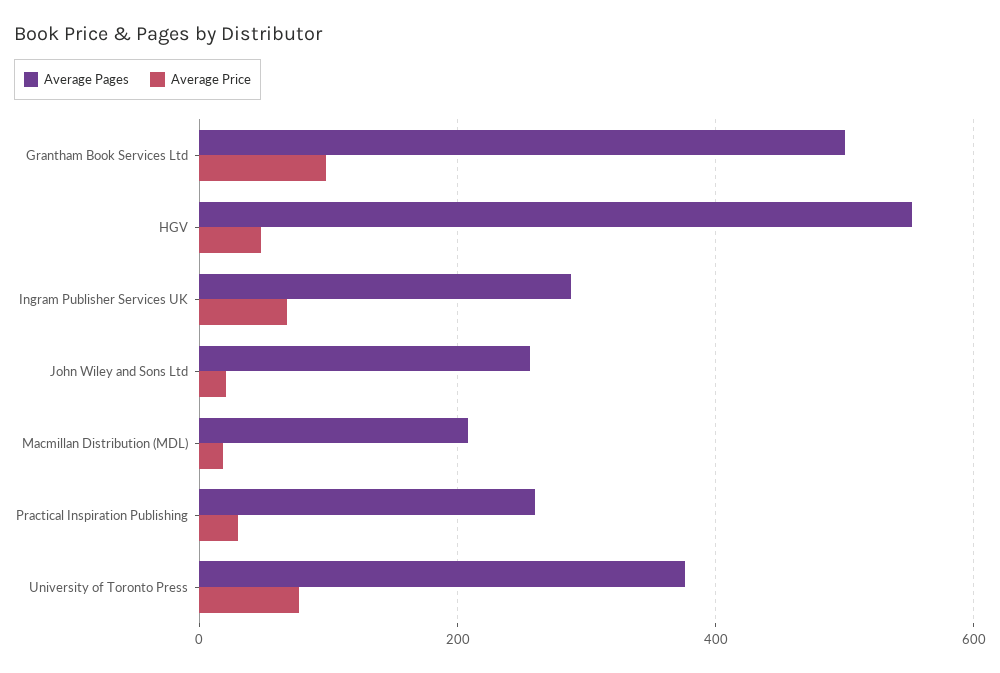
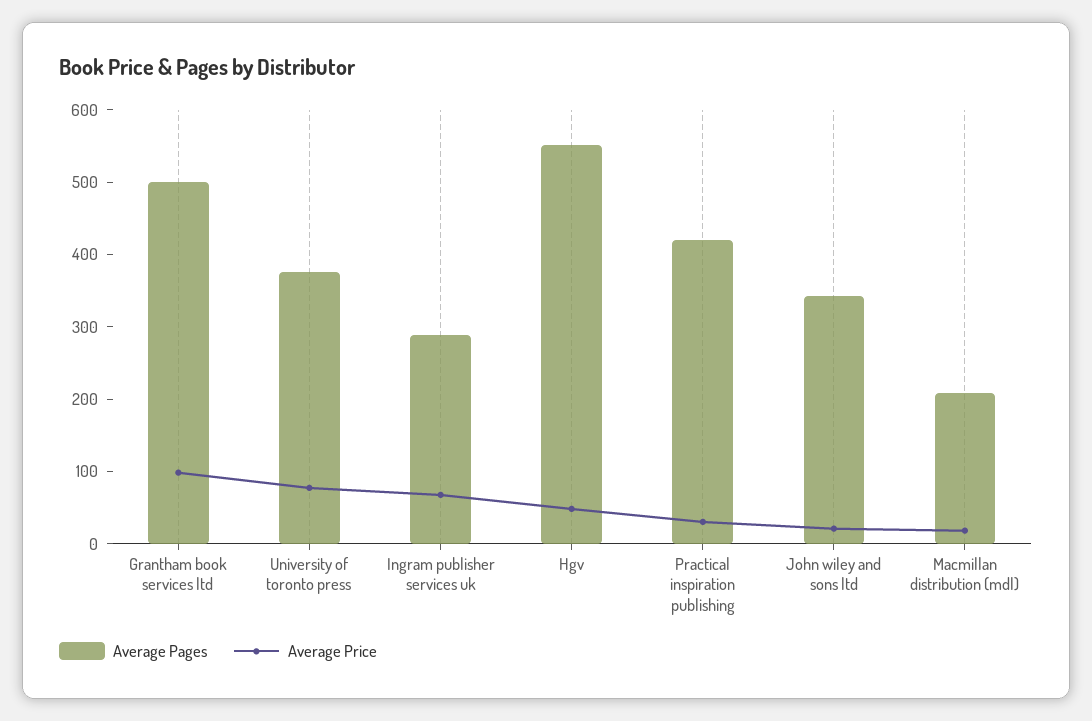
  {
    "Average Pages": {
      "Grantham Book Services Ltd": 500,
      "HGV": 560,
      "Ingram Publisher Services UK": 280,
-     "John Wiley and Sons Ltd": 260,
+     "John Wiley and Sons Ltd": 340,
      "Macmillan Distribution (MDL)": 200,
-     "Practical Inspiration Publishing": 260,
+     "Practical Inspiration Publishing": 420,
      "University of Toronto Press": 380
    },
    "Average Price": {
      "Grantham Book Services Ltd": 100,
      "HGV": 40,
      "Ingram Publisher Services UK": 60,
      "John Wiley and Sons Ltd": 20,
      "Macmillan Distribution (MDL)": 20,
      "Practical Inspiration Publishing": 20,
      "University of Toronto Press": 80
    }
  }

